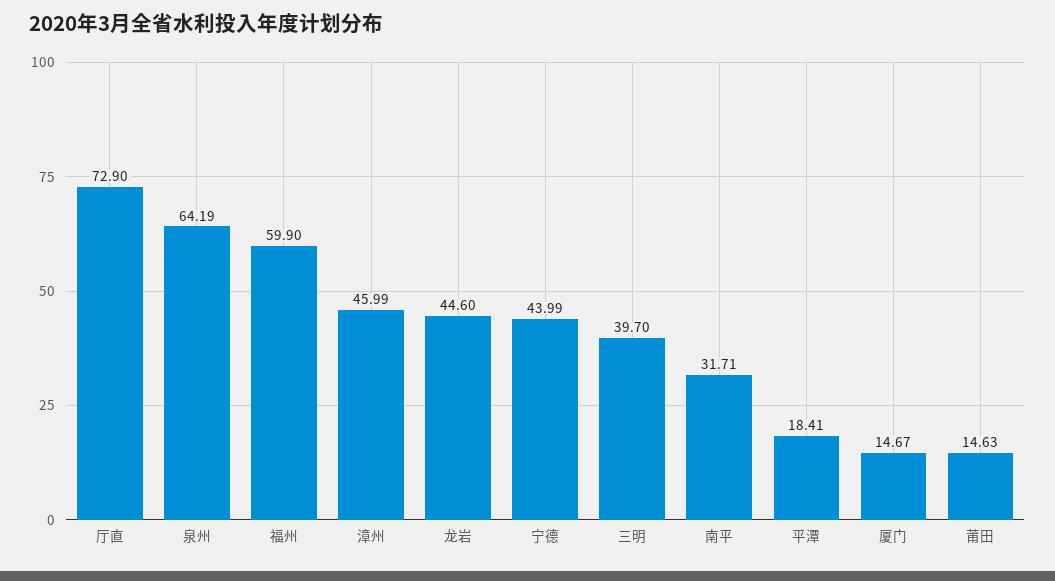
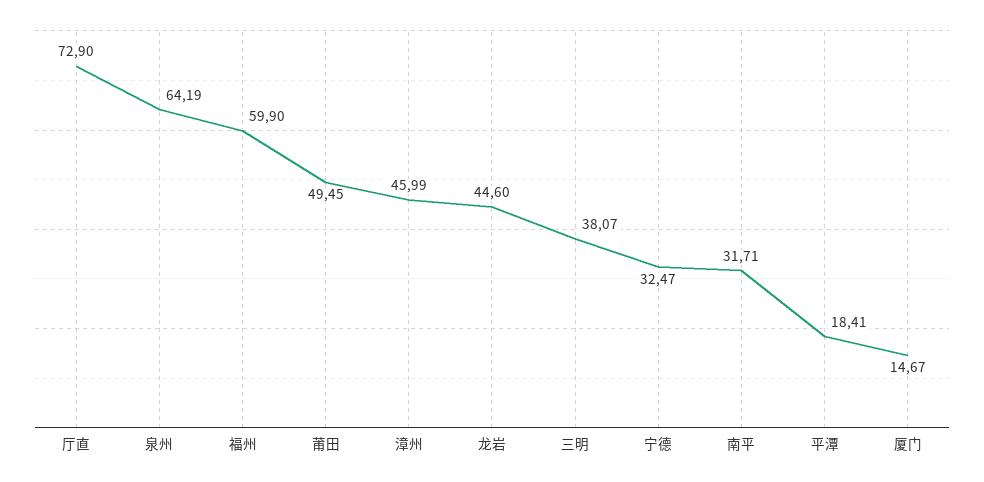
  {
    "厅直": 72.9,
    "泉州": 64.19,
    "福州": 59.9,
    "漳州": 45.99,
    "龙岩": 44.6,
-   "宁德": 43.99,
+   "宁德": 32.47,
-   "三明": 39.7,
+   "三明": 38.07,
    "南平": 31.71,
    "平潭": 18.41,
    "厦门": 14.67,
-   "莆田": 14.63
+   "莆田": 49.45
  }

